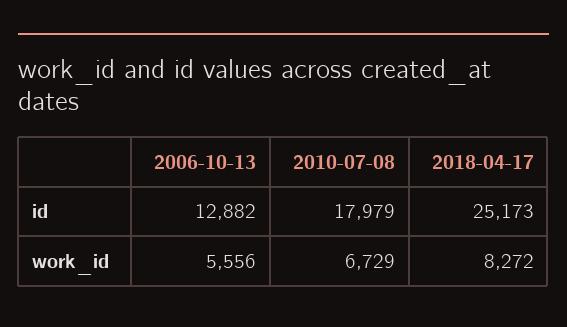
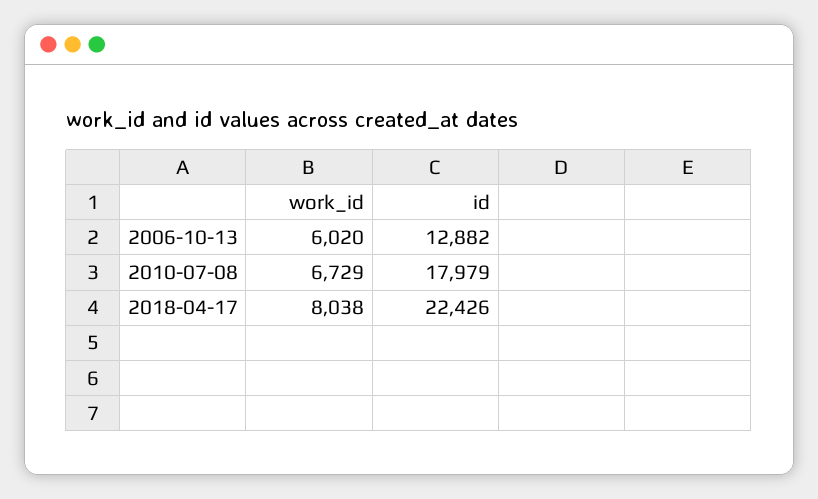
  {
    "2006-10-13": {
      "id": 12882,
-     "work_id": 5556
+     "work_id": 6020
    },
    "2010-07-08": {
      "id": 17979,
      "work_id": 6729
    },
    "2018-04-17": {
-     "id": 25173,
+     "id": 22426,
-     "work_id": 8272
+     "work_id": 8038
    }
  }

